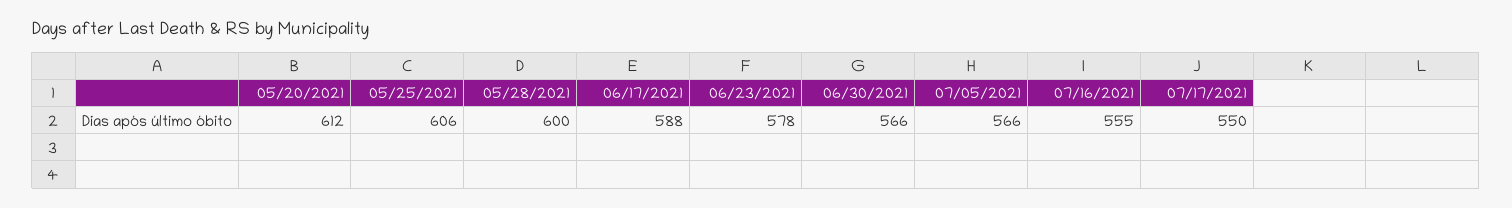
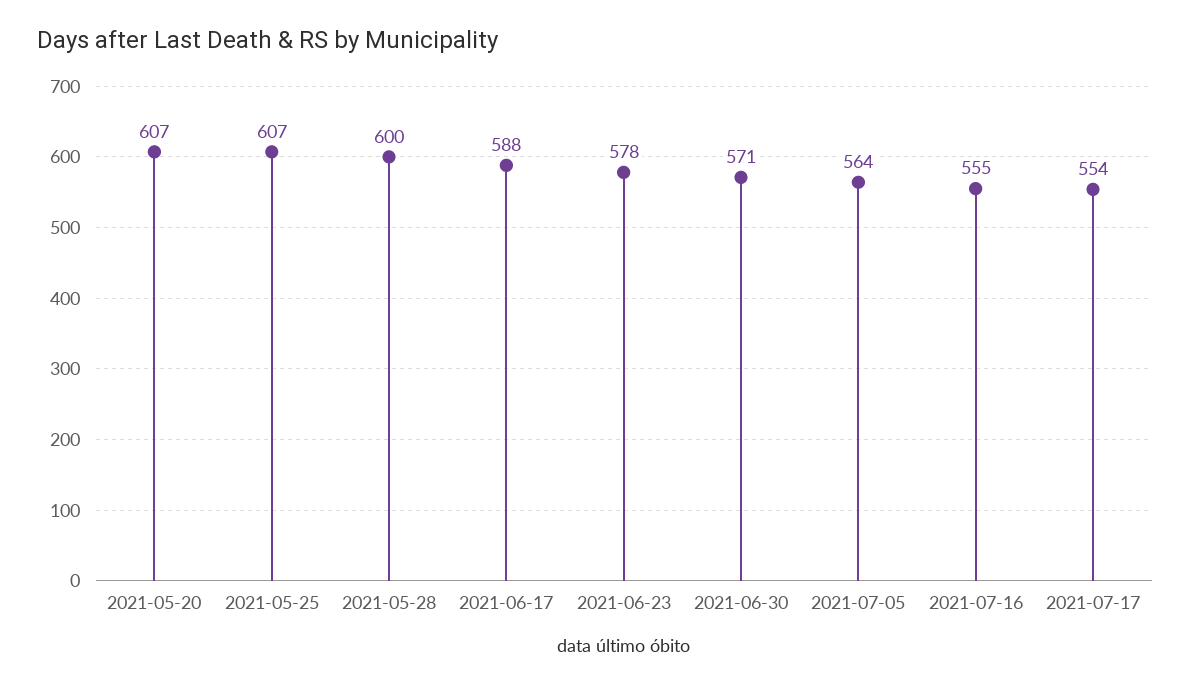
  {
-   "05/20/2021": 612,
+   "05/20/2021": 607,
-   "05/25/2021": 606,
+   "05/25/2021": 607,
    "05/28/2021": 600,
    "06/17/2021": 588,
    "06/23/2021": 578,
-   "06/30/2021": 566,
+   "06/30/2021": 571,
-   "07/05/2021": 566,
+   "07/05/2021": 564,
    "07/16/2021": 555,
-   "07/17/2021": 550
+   "07/17/2021": 554
  }

